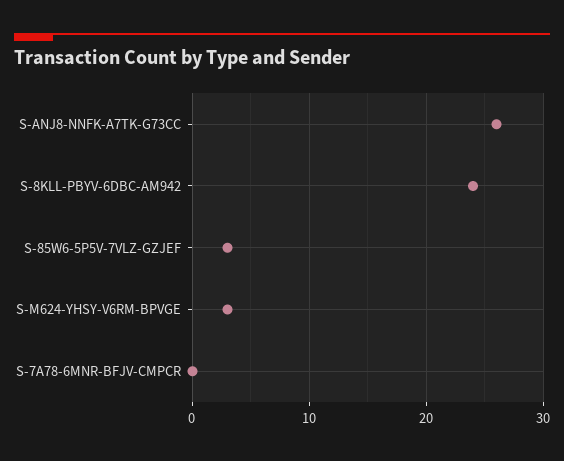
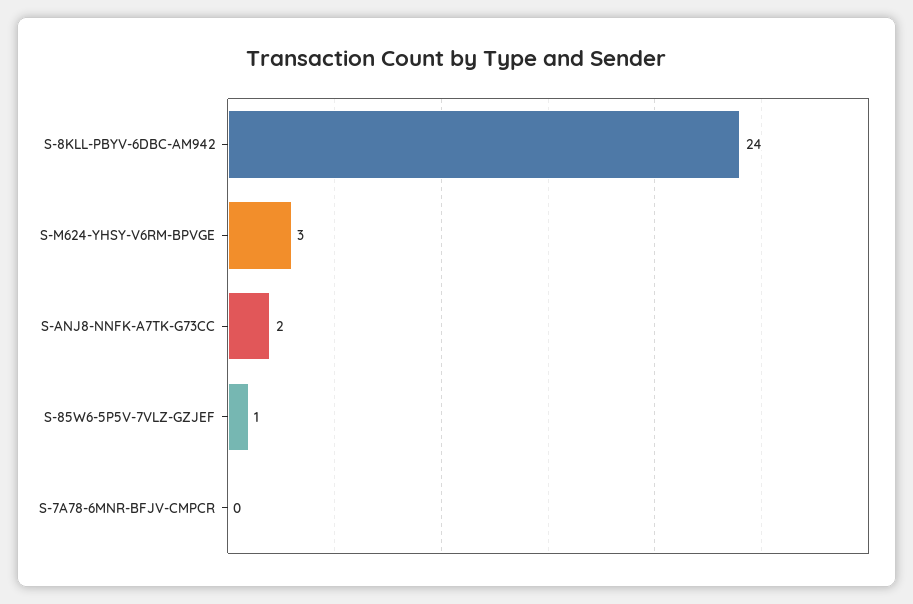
  {
-   "S-ANJ8-NNFK-A7TK-G73CC": 26,
+   "S-ANJ8-NNFK-A7TK-G73CC": 2,
    "S-8KLL-PBYV-6DBC-AM942": 24,
-   "S-85W6-5P5V-7VLZ-GZJEF": 3,
+   "S-85W6-5P5V-7VLZ-GZJEF": 1,
    "S-M624-YHSY-V6RM-BPVGE": 3,
    "S-7A78-6MNR-BFJV-CMPCR": 0
  }

